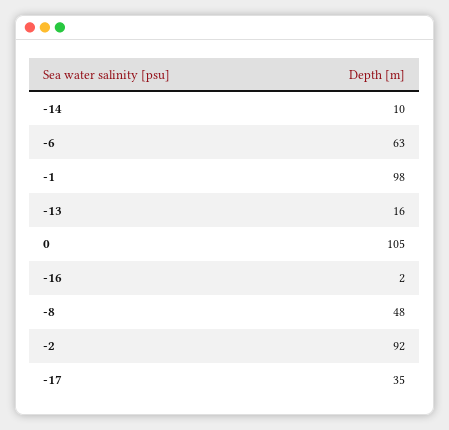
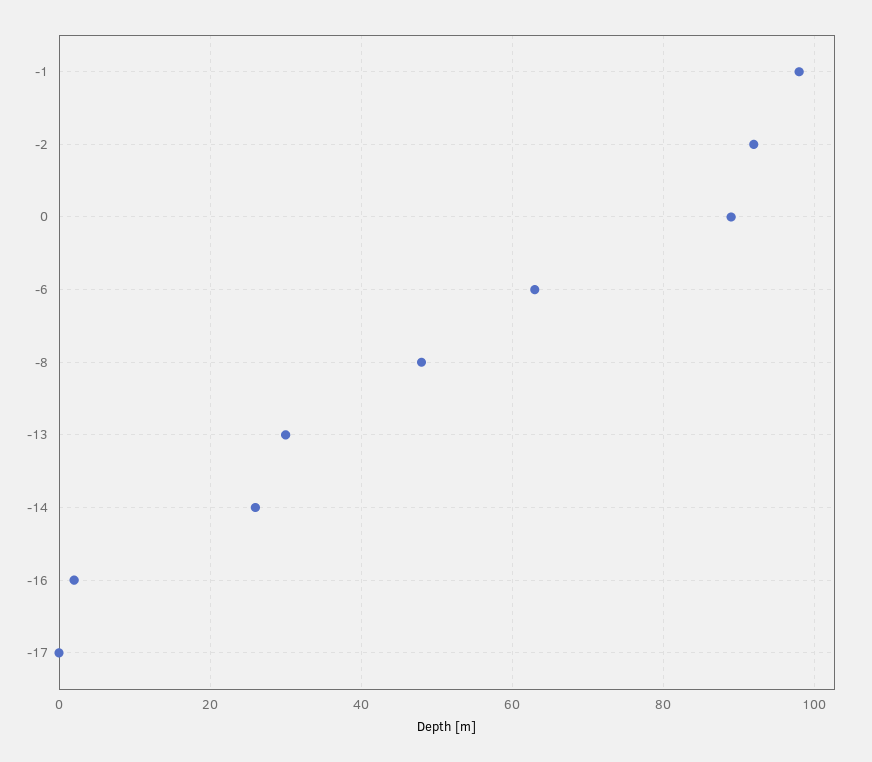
  {
-   "-14": 10,
+   "-14": 25,
    "-6": 63,
    "-1": 98,
-   "-13": 16,
+   "-13": 30,
-   "0": 105,
+   "0": 90,
    "-16": 2,
    "-8": 48,
    "-2": 92,
-   "-17": 35
+   "-17": 0
  }

